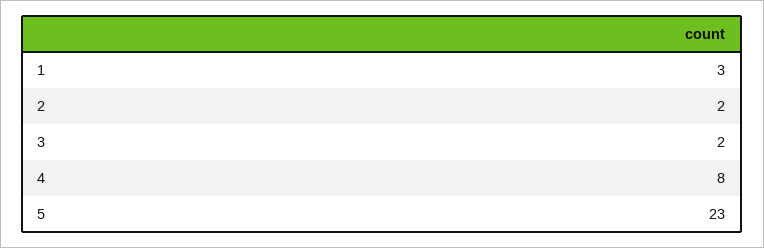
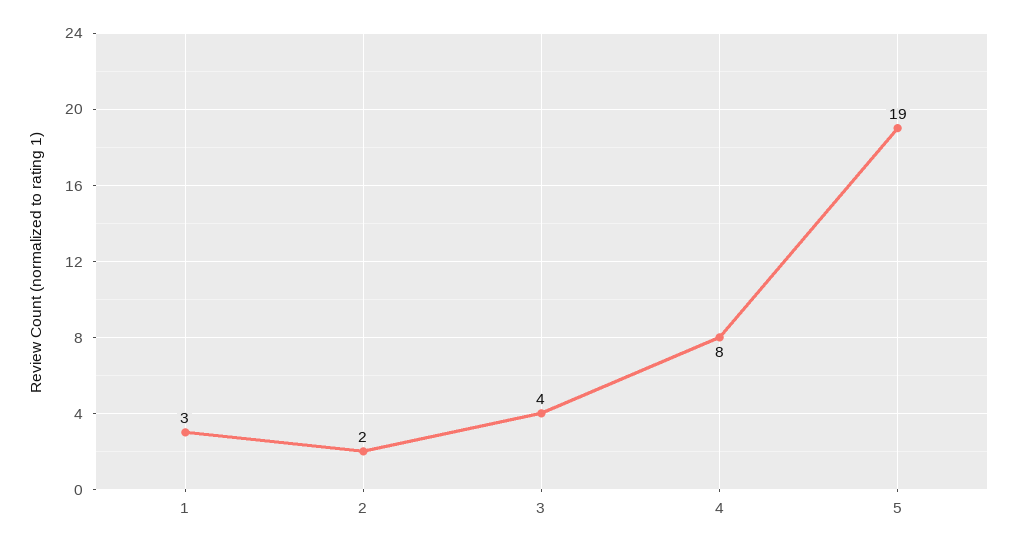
  {
    "1": 3,
    "2": 2,
-   "3": 2,
+   "3": 4,
    "4": 8,
-   "5": 23
+   "5": 19
  }

